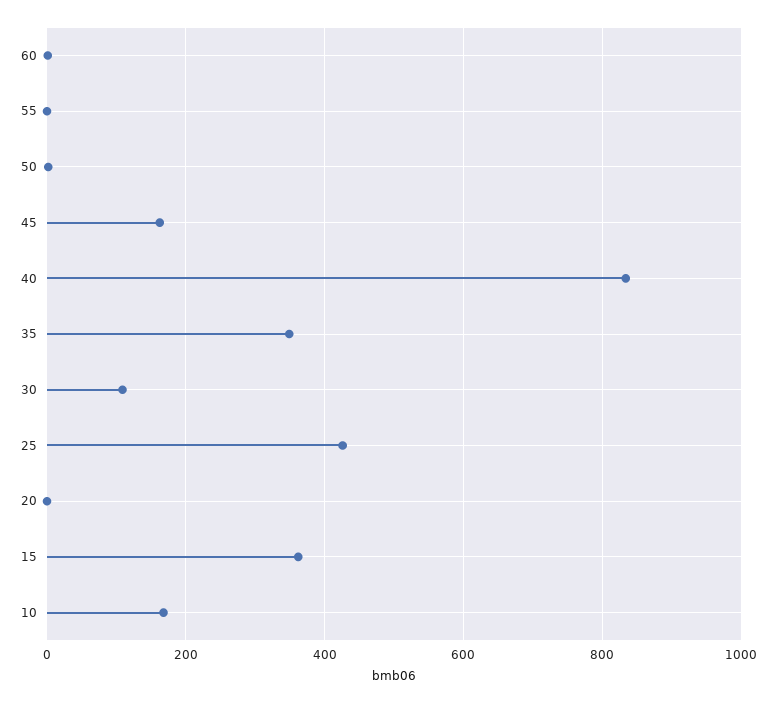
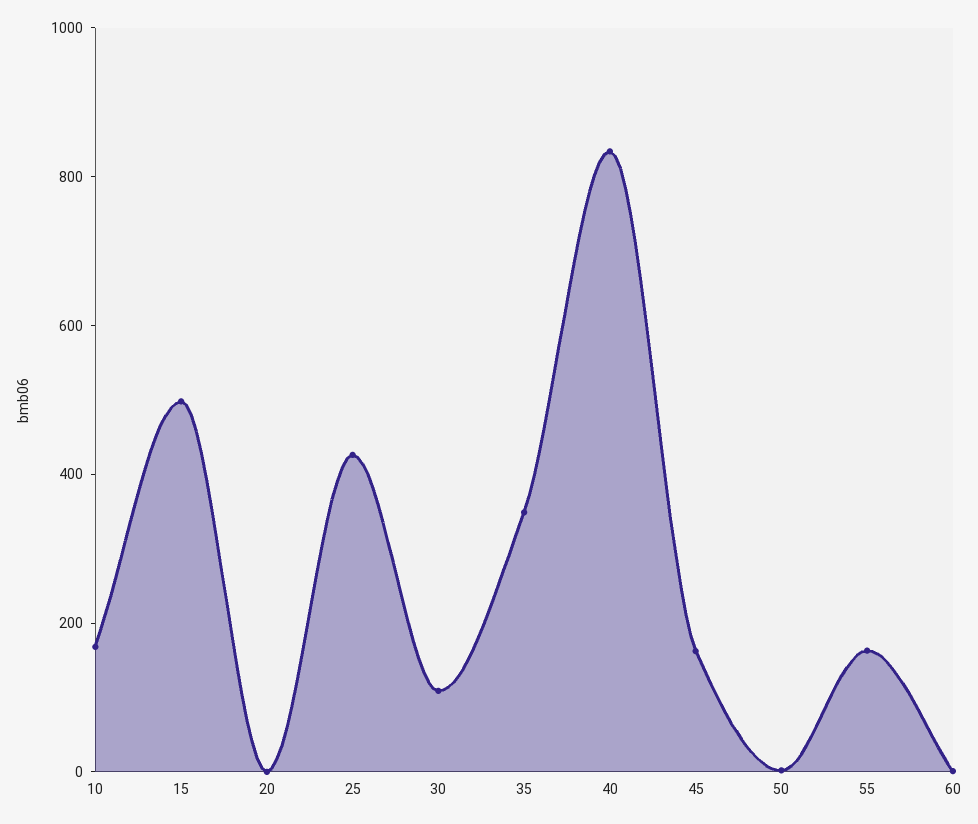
  {
    "60": 0,
-   "55": 0,
+   "55": 150,
    "50": 0,
    "45": 160,
    "40": 840,
    "35": 340,
    "30": 100,
    "25": 420,
    "20": 0,
-   "15": 360,
+   "15": 500,
    "10": 160
  }

